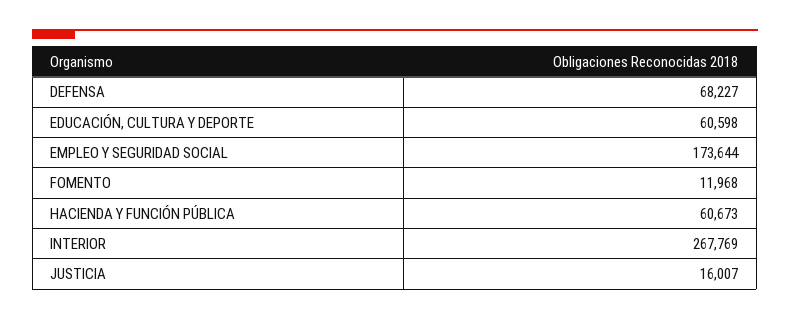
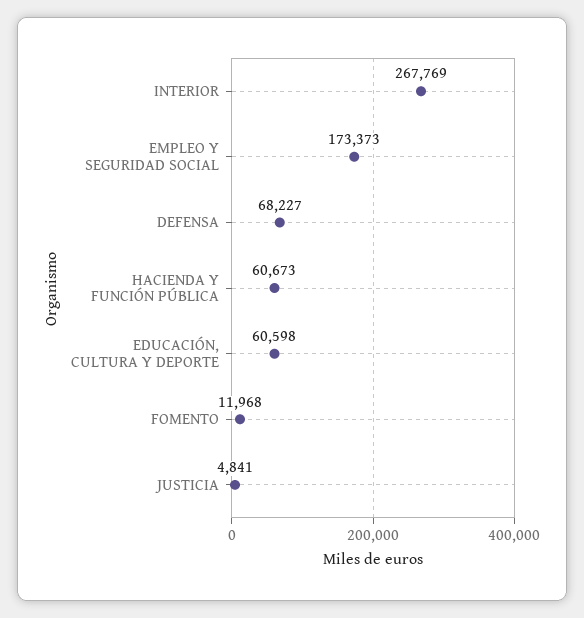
  {
    "DEFENSA": 68227,
    "EDUCACIÓN, CULTURA Y DEPORTE": 60598,
-   "EMPLEO Y SEGURIDAD SOCIAL": 173644,
+   "EMPLEO Y SEGURIDAD SOCIAL": 173373,
    "FOMENTO": 11968,
    "HACIENDA Y FUNCIÓN PÚBLICA": 60673,
    "INTERIOR": 267769,
-   "JUSTICIA": 16007
+   "JUSTICIA": 4841
  }

